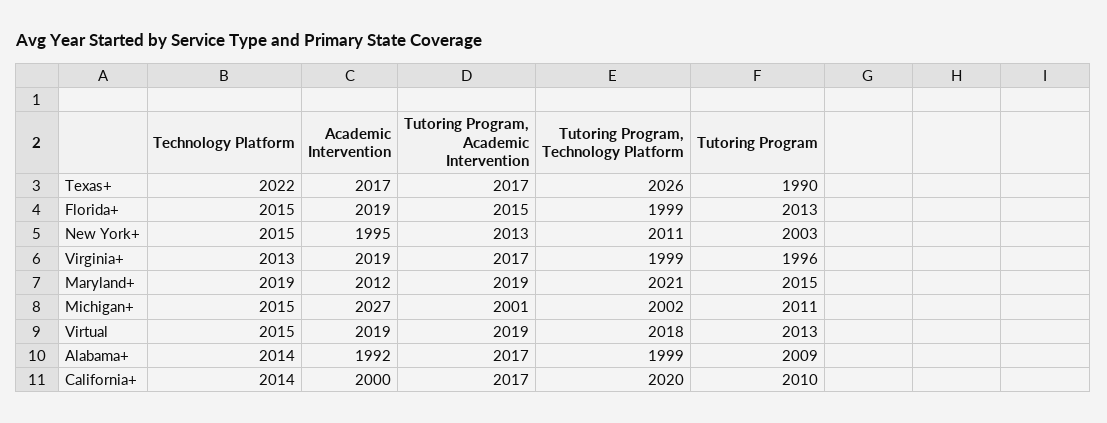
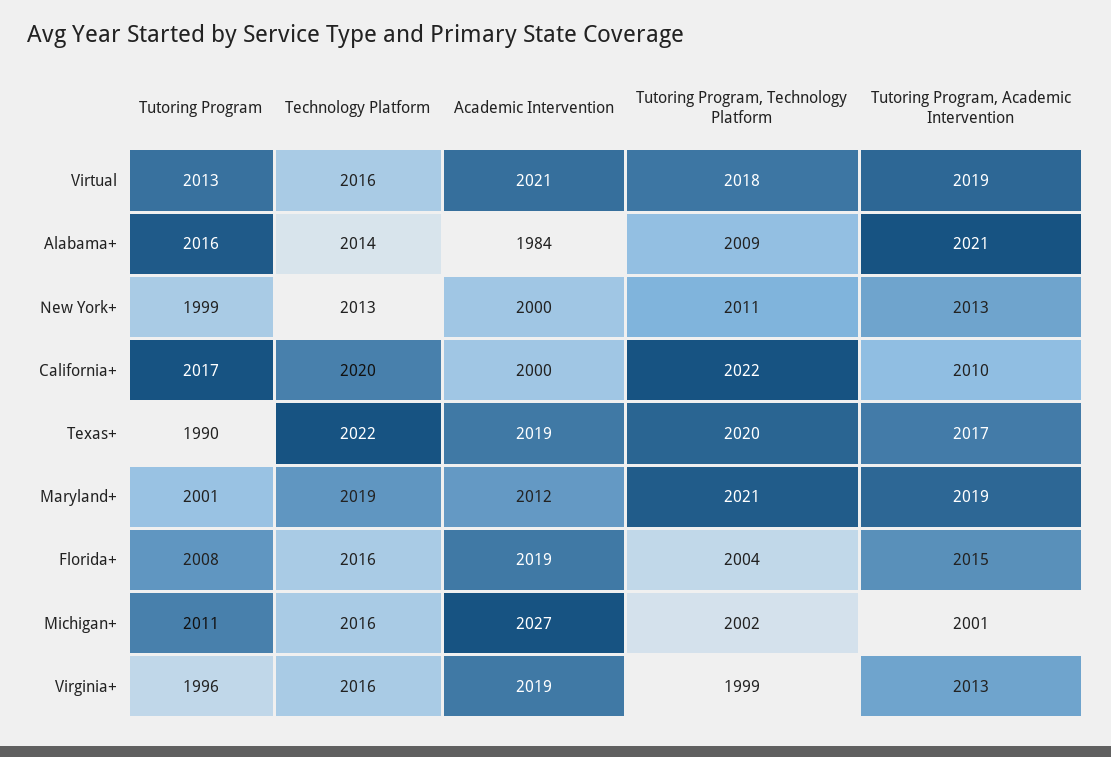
  {
    "Technology Platform": {
      "Texas+": 2022,
-     "Florida+": 2015,
+     "Florida+": 2016,
-     "New York+": 2015,
+     "New York+": 2013,
-     "Virginia+": 2013,
+     "Virginia+": 2016,
      "Maryland+": 2019,
-     "Michigan+": 2015,
+     "Michigan+": 2016,
-     "Virtual": 2015,
+     "Virtual": 2016,
      "Alabama+": 2014,
-     "California+": 2014
+     "California+": 2020
    },
    "Academic Intervention": {
-     "Texas+": 2017,
+     "Texas+": 2019,
      "Florida+": 2019,
-     "New York+": 1995,
+     "New York+": 2000,
      "Virginia+": 2019,
      "Maryland+": 2012,
      "Michigan+": 2027,
-     "Virtual": 2019,
+     "Virtual": 2021,
-     "Alabama+": 1992,
+     "Alabama+": 1984,
      "California+": 2000
    },
    "Tutoring Program, Academic Intervention": {
      "Texas+": 2017,
      "Florida+": 2015,
      "New York+": 2013,
-     "Virginia+": 2017,
+     "Virginia+": 2013,
      "Maryland+": 2019,
      "Michigan+": 2001,
      "Virtual": 2019,
-     "Alabama+": 2017,
+     "Alabama+": 2021,
-     "California+": 2017
+     "California+": 2010
    },
    "Tutoring Program, Technology Platform": {
-     "Texas+": 2026,
+     "Texas+": 2020,
-     "Florida+": 1999,
+     "Florida+": 2004,
      "New York+": 2011,
      "Virginia+": 1999,
      "Maryland+": 2021,
      "Michigan+": 2002,
      "Virtual": 2018,
-     "Alabama+": 1999,
+     "Alabama+": 2009,
-     "California+": 2020
+     "California+": 2022
    },
    "Tutoring Program": {
      "Texas+": 1990,
-     "Florida+": 2013,
+     "Florida+": 2008,
-     "New York+": 2003,
+     "New York+": 1999,
      "Virginia+": 1996,
-     "Maryland+": 2015,
+     "Maryland+": 2001,
      "Michigan+": 2011,
      "Virtual": 2013,
-     "Alabama+": 2009,
+     "Alabama+": 2016,
-     "California+": 2010
+     "California+": 2017
    }
  }

